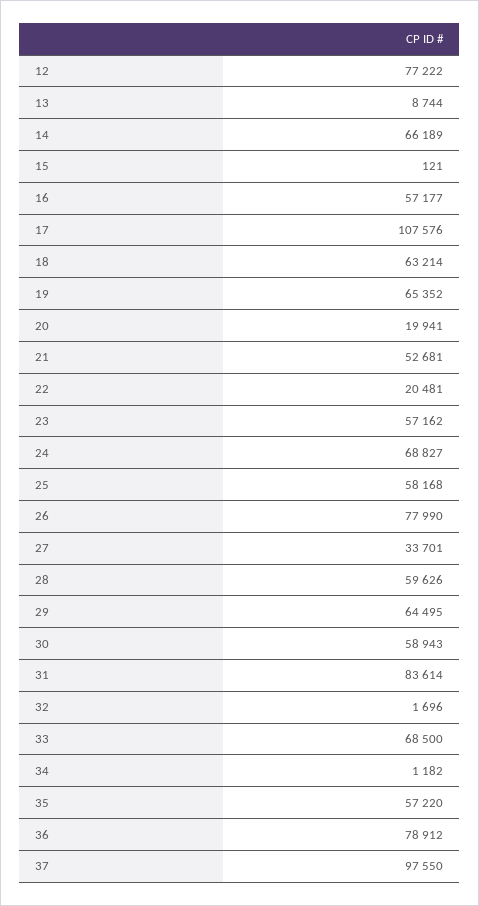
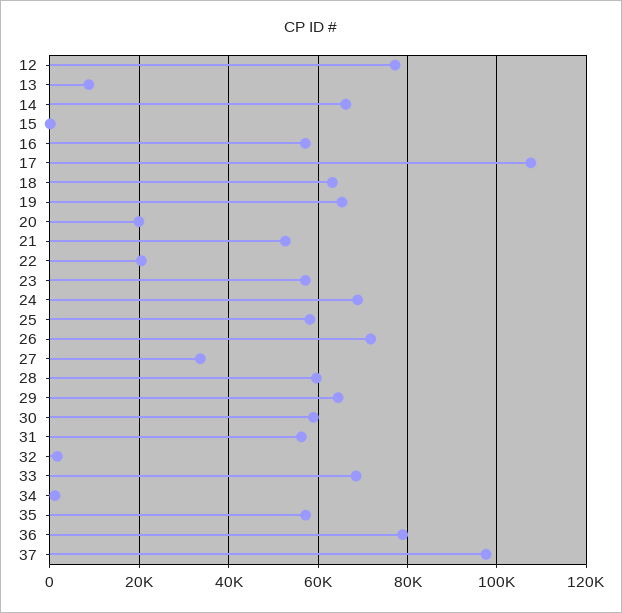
  {
    "12": 77222,
    "13": 8744,
    "14": 66189,
    "15": 121,
    "16": 57177,
    "17": 107576,
    "18": 63214,
    "19": 65352,
    "20": 19941,
    "21": 52681,
    "22": 20481,
    "23": 57162,
    "24": 68827,
    "25": 58168,
-   "26": 77990,
+   "26": 72000,
    "27": 33701,
    "28": 59626,
    "29": 64495,
    "30": 58943,
-   "31": 83614,
+   "31": 56000,
    "32": 1696,
    "33": 68500,
    "34": 1182,
    "35": 57220,
    "36": 78912,
    "37": 97550
  }

